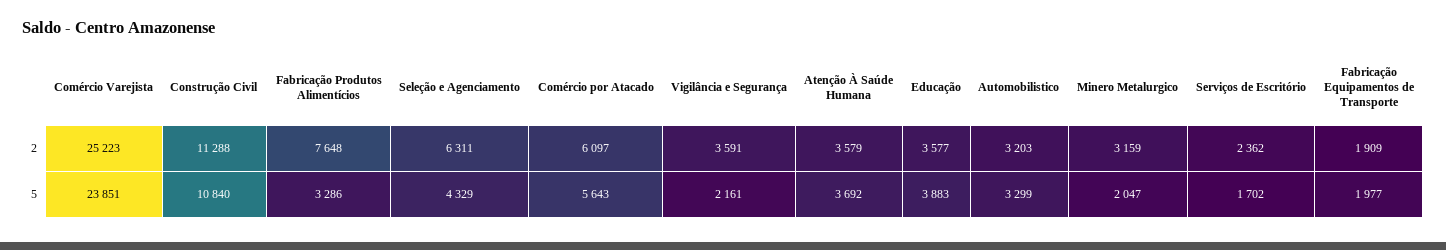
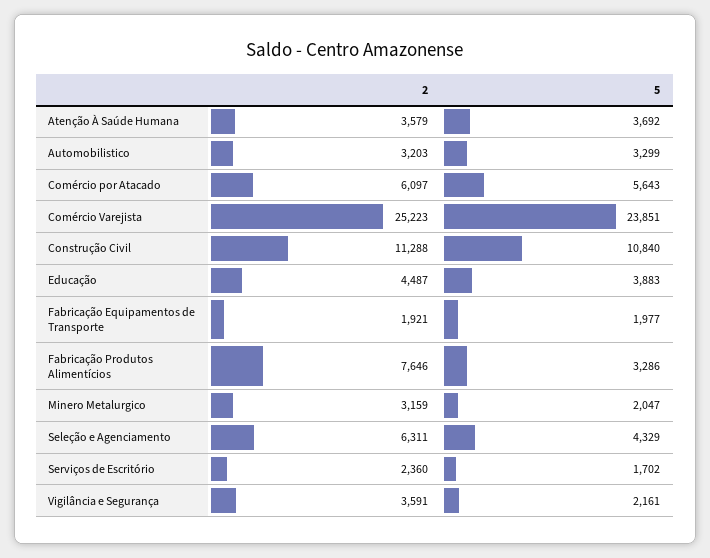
  {
    "Comércio Varejista": {
      "2": 25223,
      "5": 23851
    },
    "Construção Civil": {
      "2": 11288,
      "5": 10840
    },
    "Fabricação Produtos Alimentícios": {
-     "2": 7648,
+     "2": 7646,
      "5": 3286
    },
    "Seleção e Agenciamento": {
      "2": 6311,
      "5": 4329
    },
    "Comércio por Atacado": {
      "2": 6097,
      "5": 5643
    },
    "Vigilância e Segurança": {
      "2": 3591,
      "5": 2161
    },
    "Atenção À Saúde Humana": {
      "2": 3579,
      "5": 3692
    },
    "Educação": {
-     "2": 3577,
+     "2": 4487,
      "5": 3883
    },
    "Automobilistico": {
      "2": 3203,
      "5": 3299
    },
    "Minero Metalurgico": {
      "2": 3159,
      "5": 2047
    },
    "Serviços de Escritório": {
-     "2": 2362,
+     "2": 2360,
      "5": 1702
    },
    "Fabricação Equipamentos de Transporte": {
-     "2": 1909,
+     "2": 1921,
      "5": 1977
    }
  }

